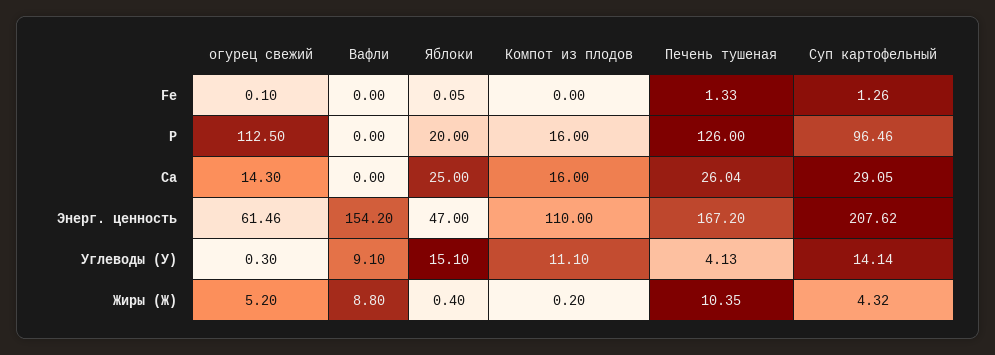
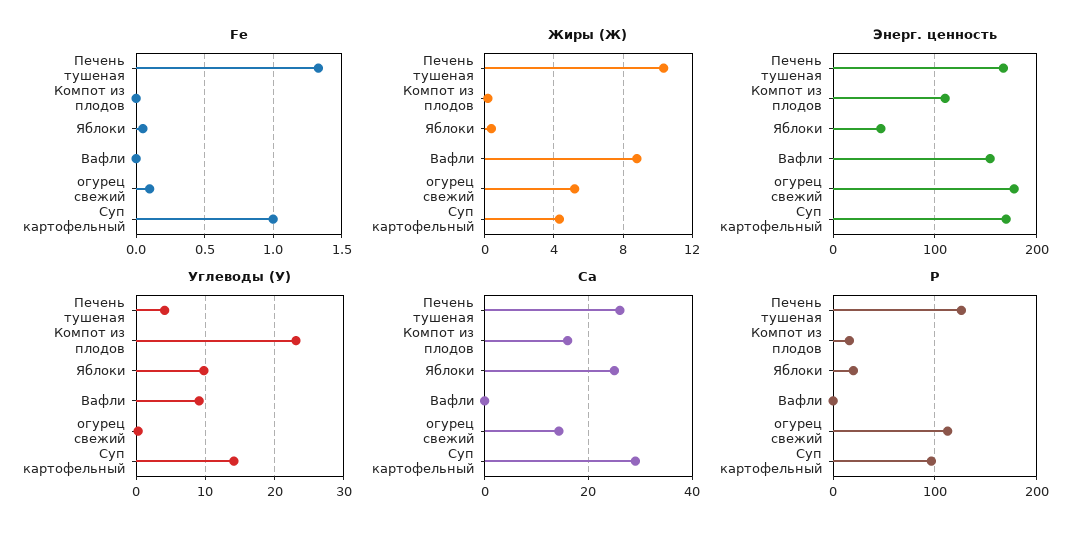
  {
    "Fe": {
      "огурец свежий": 0.1,
      "Вафли": 0,
      "Яблоки": 0.05,
      "Компот из плодов": 0,
      "Печень тушеная": 1.33,
-     "Суп картофельный": 1.26
+     "Суп картофельный": 1
    },
    "P": {
      "огурец свежий": 112.5,
      "Вафли": 0,
      "Яблоки": 20,
      "Компот из плодов": 16,
      "Печень тушеная": 126,
      "Суп картофельный": 96.46
    },
    "Ca": {
      "огурец свежий": 14.3,
      "Вафли": 0,
      "Яблоки": 25,
      "Компот из плодов": 16,
      "Печень тушеная": 26.04,
      "Суп картофельный": 29.05
    },
    "Энерг. ценность": {
-     "огурец свежий": 61.46,
+     "огурец свежий": 180,
      "Вафли": 154.2,
      "Яблоки": 47,
      "Компот из плодов": 110,
      "Печень тушеная": 167.2,
-     "Суп картофельный": 207.62
+     "Суп картофельный": 170
    },
    "Углеводы (У)": {
      "огурец свежий": 0.3,
      "Вафли": 9.1,
-     "Яблоки": 15.1,
+     "Яблоки": 10,
-     "Компот из плодов": 11.1,
+     "Компот из плодов": 23,
      "Печень тушеная": 4.13,
      "Суп картофельный": 14.14
    },
    "Жиры (Ж)": {
      "огурец свежий": 5.2,
      "Вафли": 8.8,
      "Яблоки": 0.4,
      "Компот из плодов": 0.2,
      "Печень тушеная": 10.35,
      "Суп картофельный": 4.32
    }
  }

